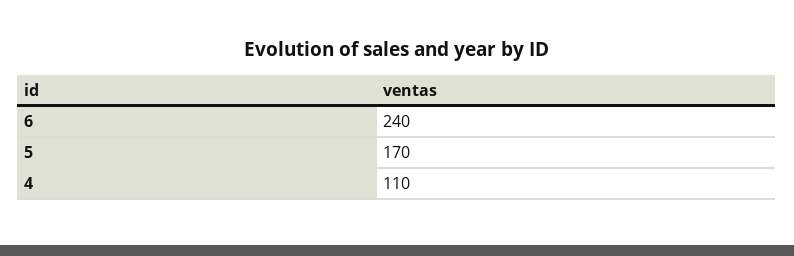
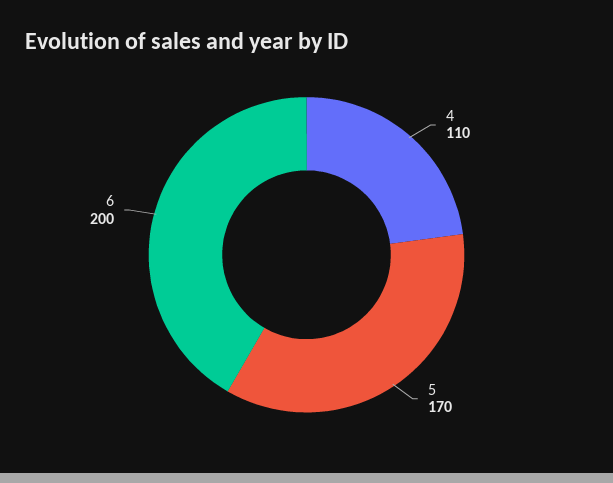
  {
-   "6": 240,
+   "6": 200,
    "5": 170,
    "4": 110
  }

